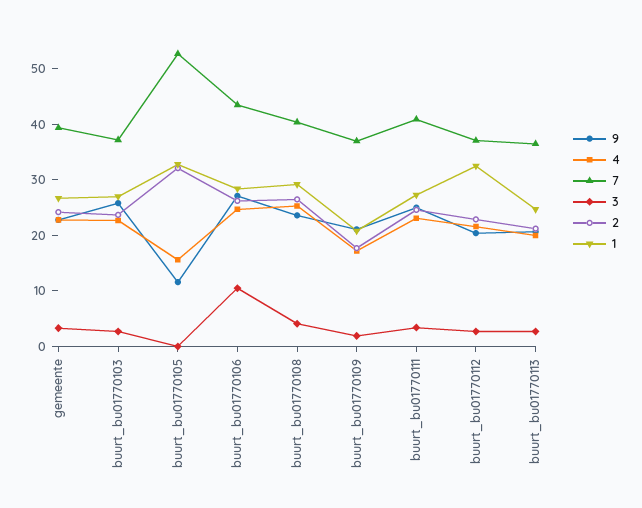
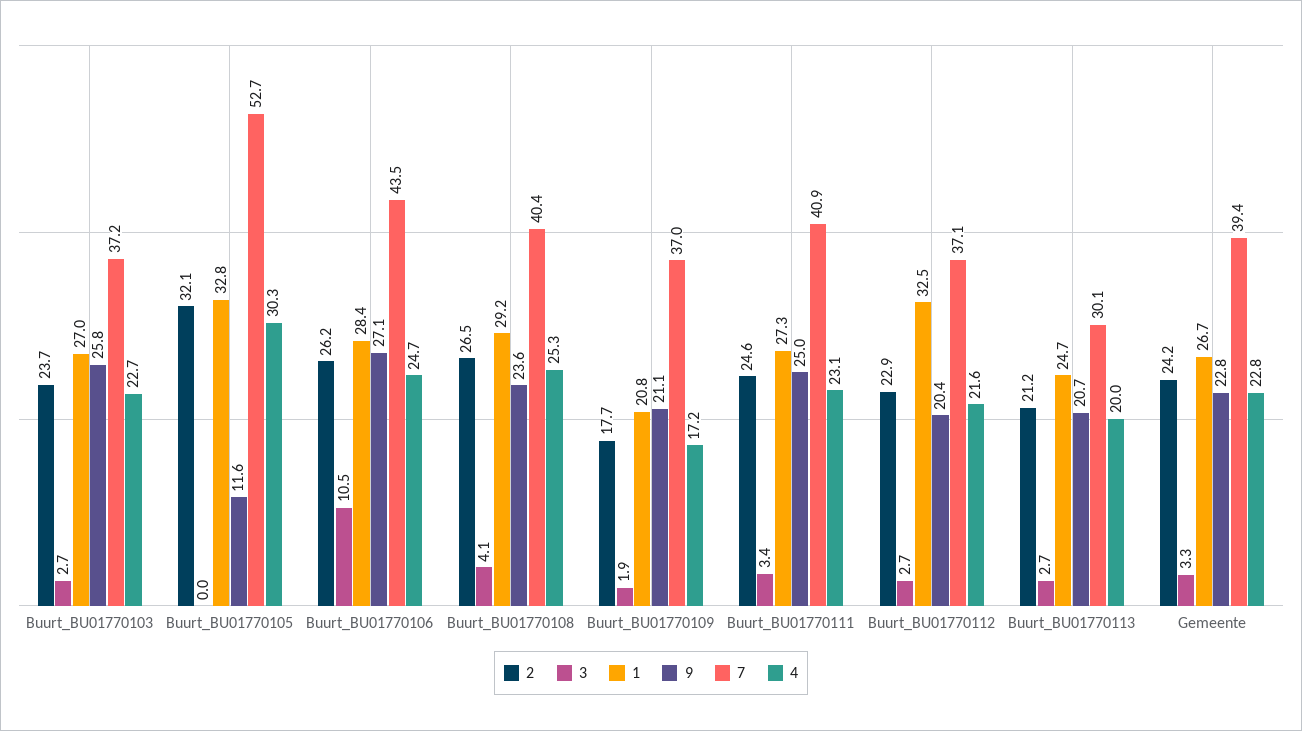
  {
    "9": {
      "gemeente": 22.8,
      "buurt_bu01770103": 25.8,
      "buurt_bu01770105": 11.6,
      "buurt_bu01770106": 27.1,
      "buurt_bu01770108": 23.6,
      "buurt_bu01770109": 21.1,
      "buurt_bu01770111": 25,
      "buurt_bu01770112": 20.4,
      "buurt_bu01770113": 20.7
    },
    "4": {
      "gemeente": 22.8,
      "buurt_bu01770103": 22.7,
-     "buurt_bu01770105": 16,
+     "buurt_bu01770105": 30.3,
      "buurt_bu01770106": 24.7,
      "buurt_bu01770108": 25.3,
      "buurt_bu01770109": 17.2,
      "buurt_bu01770111": 23.1,
      "buurt_bu01770112": 21.6,
      "buurt_bu01770113": 20
    },
    "7": {
      "gemeente": 39.4,
      "buurt_bu01770103": 37.2,
      "buurt_bu01770105": 52.7,
      "buurt_bu01770106": 43.5,
      "buurt_bu01770108": 40.4,
      "buurt_bu01770109": 37,
      "buurt_bu01770111": 40.9,
      "buurt_bu01770112": 37.1,
-     "buurt_bu01770113": 36
+     "buurt_bu01770113": 30.1
    },
    "3": {
      "gemeente": 3.3,
      "buurt_bu01770103": 2.7,
      "buurt_bu01770105": 0,
      "buurt_bu01770106": 10.5,
      "buurt_bu01770108": 4.1,
      "buurt_bu01770109": 1.9,
      "buurt_bu01770111": 3.4,
      "buurt_bu01770112": 2.7,
      "buurt_bu01770113": 2.7
    },
    "2": {
      "gemeente": 24.2,
      "buurt_bu01770103": 23.7,
      "buurt_bu01770105": 32.1,
      "buurt_bu01770106": 26.2,
      "buurt_bu01770108": 26.5,
      "buurt_bu01770109": 17.7,
      "buurt_bu01770111": 24.6,
      "buurt_bu01770112": 22.9,
      "buurt_bu01770113": 21.2
    },
    "1": {
      "gemeente": 26.7,
      "buurt_bu01770103": 27,
      "buurt_bu01770105": 32.8,
      "buurt_bu01770106": 28.4,
      "buurt_bu01770108": 29.2,
      "buurt_bu01770109": 20.8,
      "buurt_bu01770111": 27.3,
      "buurt_bu01770112": 32.5,
      "buurt_bu01770113": 24.7
    }
  }

